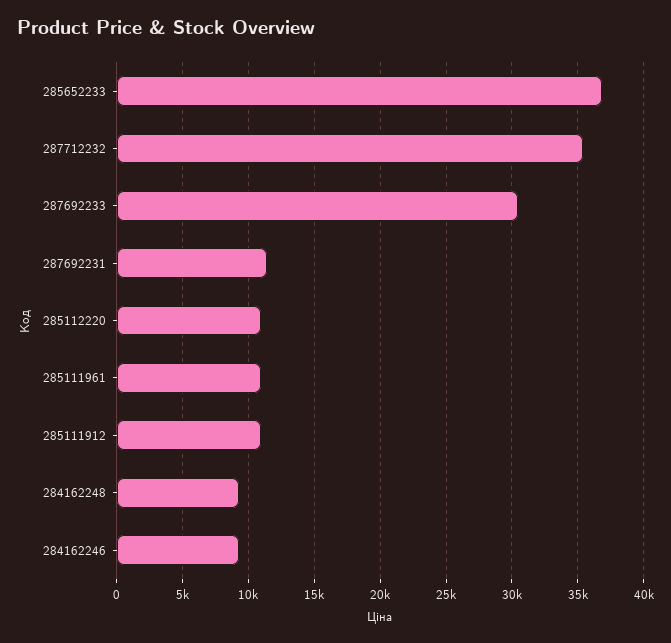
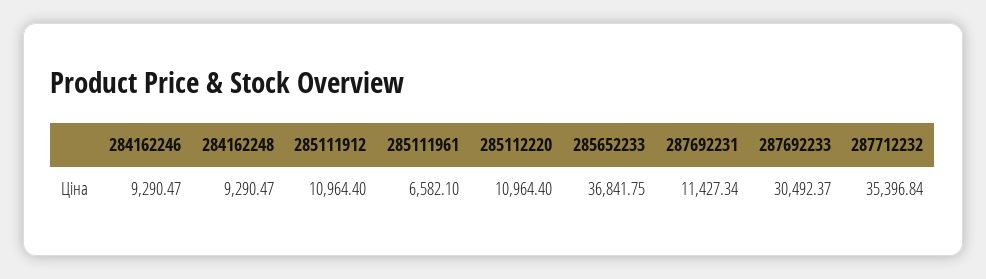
  {
    "285652233": 36841.75,
    "287712232": 35396.84,
    "287692233": 30492.37,
    "287692231": 11427.34,
    "285112220": 10964.4,
-   "285111961": 11000,
+   "285111961": 6582.1,
    "285111912": 10964.4,
    "284162248": 9290.47,
    "284162246": 9290.47
  }

